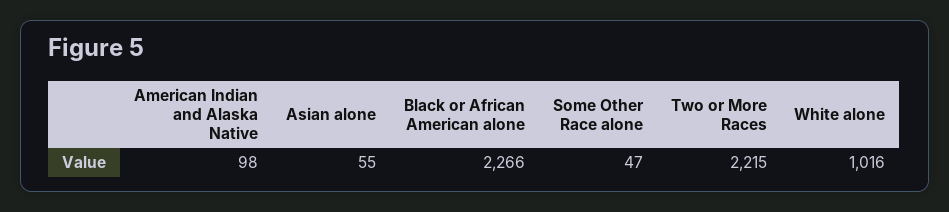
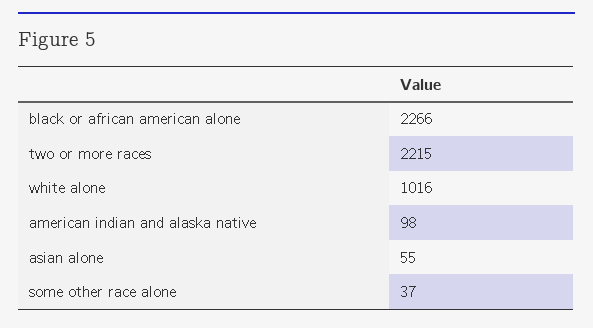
  {
    "American Indian and Alaska Native": 98,
    "Asian alone": 55,
    "Black or African American alone": 2266,
-   "Some Other Race alone": 47,
+   "Some Other Race alone": 37,
    "Two or More Races": 2215,
    "White alone": 1016
  }

